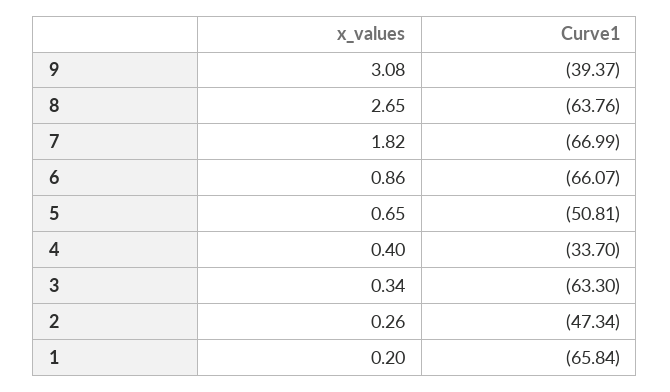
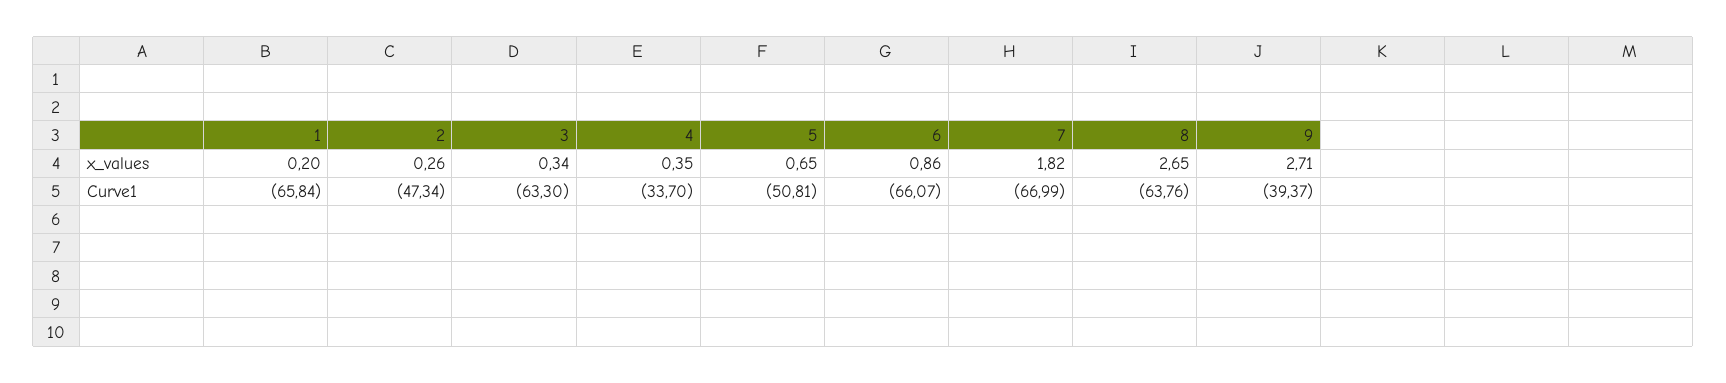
  {
    "x_values": {
-     "9": 3.08,
+     "9": 2.71,
      "8": 2.65,
      "7": 1.82,
      "6": 0.86,
      "5": 0.65,
-     "4": 0.4,
+     "4": 0.35,
      "3": 0.34,
      "2": 0.26,
      "1": 0.2
    },
    "Curve1": {
      "9": -39.37,
      "8": -63.76,
      "7": -66.99,
      "6": -66.07,
      "5": -50.81,
      "4": -33.7,
      "3": -63.3,
      "2": -47.34,
      "1": -65.84
    }
  }

